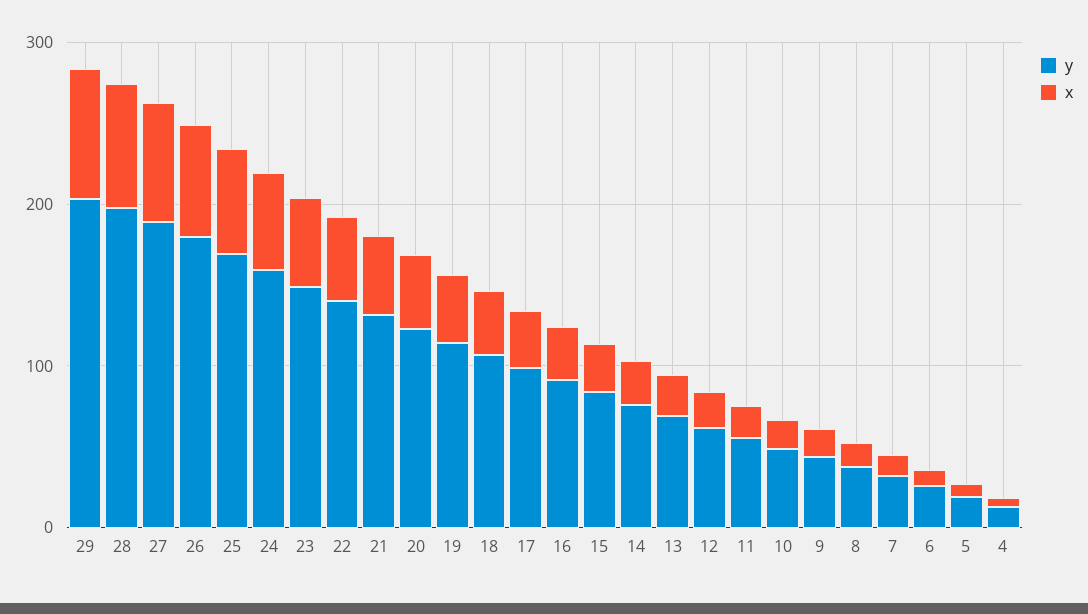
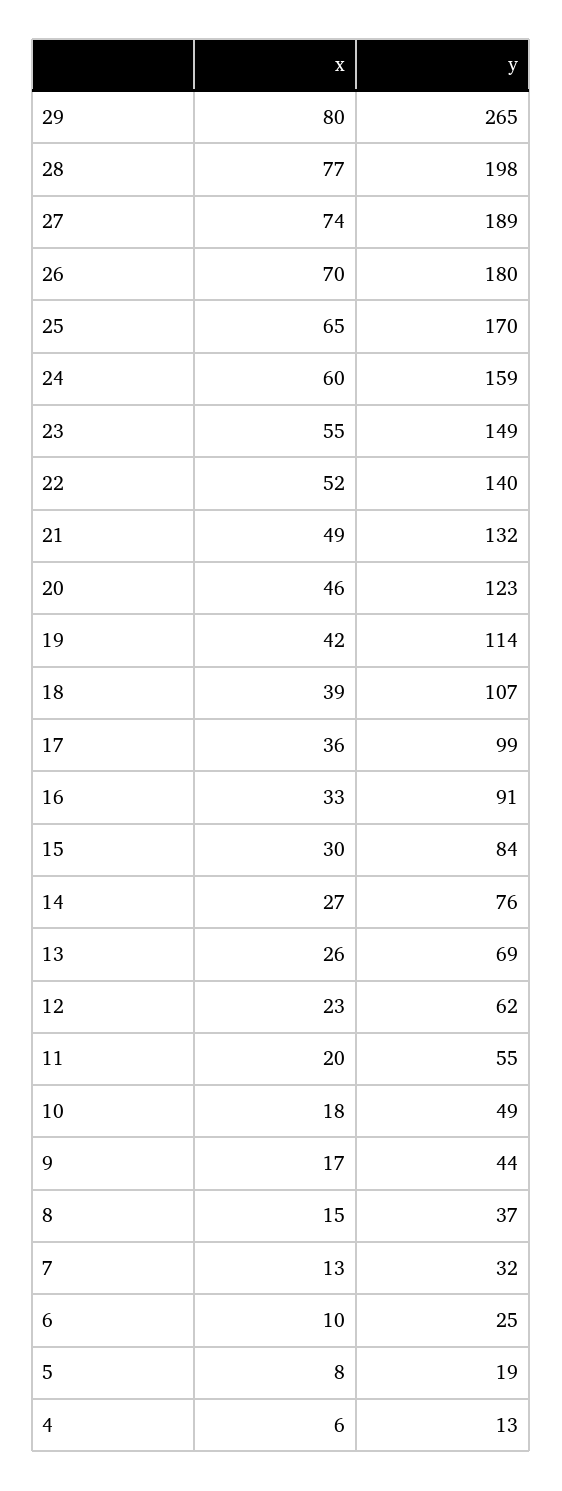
  {
    "y": {
-     "29": 200,
+     "29": 265,
      "28": 198,
      "27": 189,
      "26": 180,
      "25": 170,
      "24": 159,
      "23": 149,
      "22": 140,
      "21": 132,
      "20": 123,
      "19": 114,
      "18": 107,
      "17": 99,
      "16": 91,
      "15": 84,
      "14": 76,
      "13": 69,
      "12": 62,
      "11": 55,
      "10": 49,
      "9": 44,
      "8": 37,
      "7": 32,
      "6": 25,
      "5": 19,
      "4": 13
    },
    "x": {
      "29": 80,
      "28": 77,
      "27": 74,
      "26": 70,
      "25": 65,
      "24": 60,
      "23": 55,
      "22": 52,
      "21": 49,
      "20": 46,
      "19": 42,
      "18": 39,
      "17": 36,
      "16": 33,
      "15": 30,
      "14": 27,
      "13": 26,
      "12": 23,
      "11": 20,
      "10": 18,
      "9": 17,
      "8": 15,
      "7": 13,
      "6": 10,
      "5": 8,
      "4": 6
    }
  }

